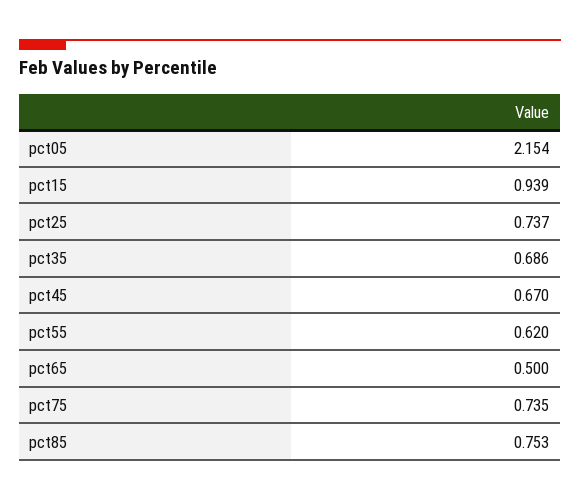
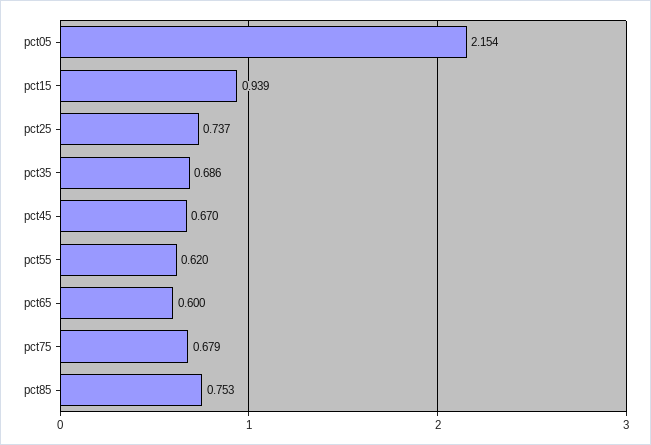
  {
    "pct05": 2.154,
    "pct15": 0.939,
    "pct25": 0.737,
    "pct35": 0.686,
    "pct45": 0.67,
    "pct55": 0.62,
-   "pct65": 0.5,
+   "pct65": 0.6,
-   "pct75": 0.735,
+   "pct75": 0.679,
    "pct85": 0.753
  }

